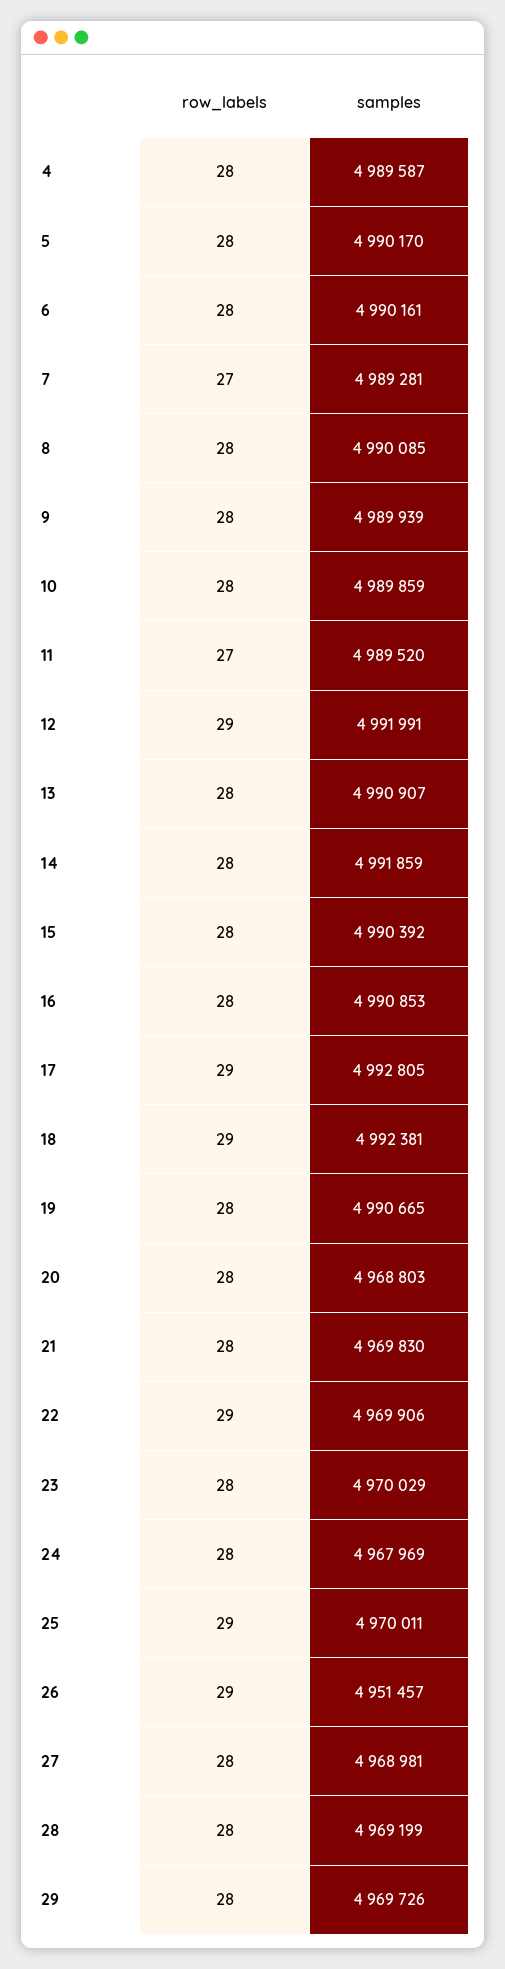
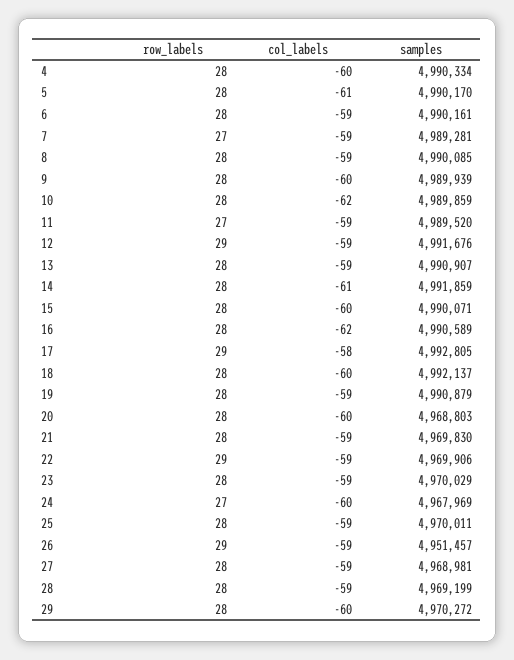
  {
    "row_labels": {
      "4": 28,
      "5": 28,
      "6": 28,
      "7": 27,
      "8": 28,
      "9": 28,
      "10": 28,
      "11": 27,
      "12": 29,
      "13": 28,
      "14": 28,
      "15": 28,
      "16": 28,
      "17": 29,
-     "18": 29,
+     "18": 28,
      "19": 28,
      "20": 28,
      "21": 28,
      "22": 29,
      "23": 28,
-     "24": 28,
+     "24": 27,
-     "25": 29,
+     "25": 28,
      "26": 29,
      "27": 28,
      "28": 28,
      "29": 28
    },
    "samples": {
-     "4": 4989587,
+     "4": 4990334,
      "5": 4990170,
      "6": 4990161,
      "7": 4989281,
      "8": 4990085,
      "9": 4989939,
      "10": 4989859,
      "11": 4989520,
-     "12": 4991991,
+     "12": 4991676,
      "13": 4990907,
      "14": 4991859,
-     "15": 4990392,
+     "15": 4990071,
-     "16": 4990853,
+     "16": 4990589,
      "17": 4992805,
-     "18": 4992381,
+     "18": 4992137,
-     "19": 4990665,
+     "19": 4990879,
      "20": 4968803,
      "21": 4969830,
      "22": 4969906,
      "23": 4970029,
      "24": 4967969,
      "25": 4970011,
      "26": 4951457,
      "27": 4968981,
      "28": 4969199,
-     "29": 4969726
+     "29": 4970272
-   }
+   },
+   "col_labels": {
+     "4": -60,
+     "5": -61,
+     "6": -59,
+     "7": -59,
+     "8": -59,
+     "9": -60,
+     "10": -62,
+     "11": -59,
+     "12": -59,
+     "13": -59,
+     "14": -61,
+     "15": -60,
+     "16": -62,
+     "17": -58,
+     "18": -60,
+     "19": -59,
+     "20": -60,
+     "21": -59,
+     "22": -59,
+     "23": -59,
+     "24": -60,
+     "25": -59,
+     "26": -59,
+     "27": -59,
+     "28": -59,
+     "29": -60
+   }
  }

